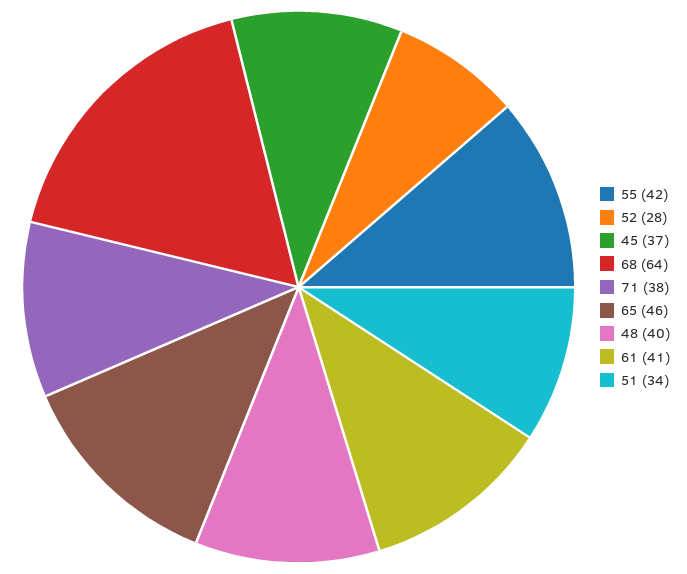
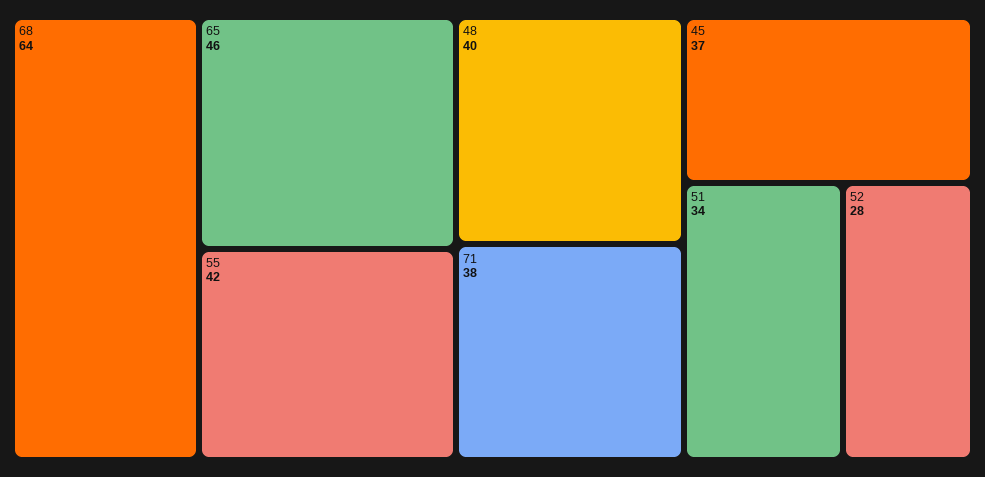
  {
    "55": 42,
    "52": 28,
    "45": 37,
    "68": 64,
    "71": 38,
    "65": 46,
    "48": 40,
-   "61": 41,
    "51": 34
  }

